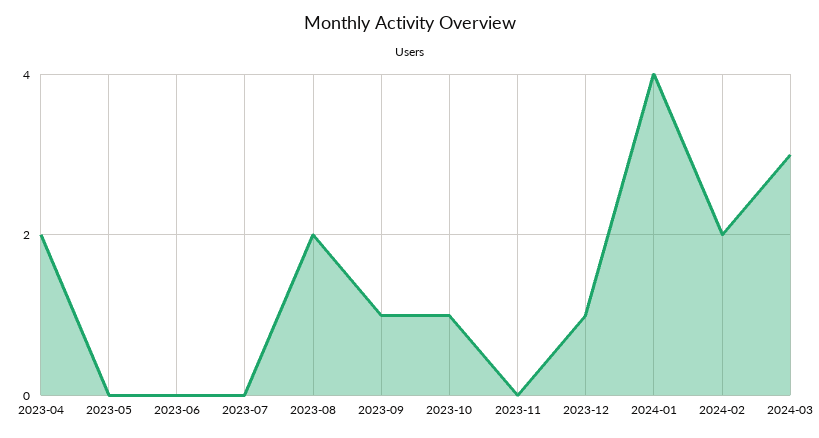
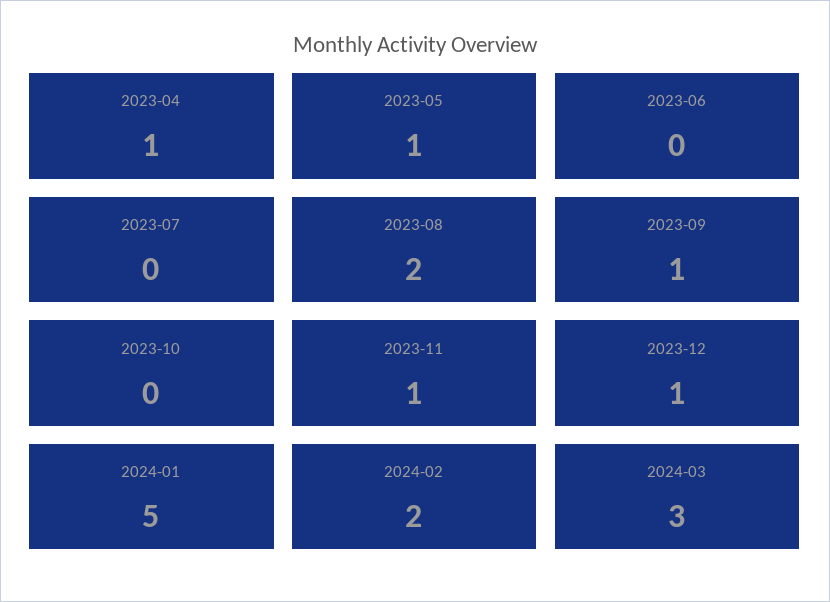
  {
-   "2023-04": 2,
+   "2023-04": 1,
-   "2023-05": 0,
+   "2023-05": 1,
    "2023-06": 0,
    "2023-07": 0,
    "2023-08": 2,
    "2023-09": 1,
-   "2023-10": 1,
+   "2023-10": 0,
-   "2023-11": 0,
+   "2023-11": 1,
    "2023-12": 1,
-   "2024-01": 4,
+   "2024-01": 5,
    "2024-02": 2,
    "2024-03": 3
  }

